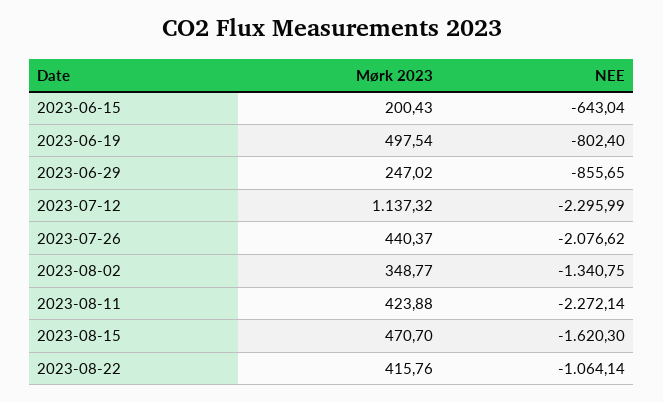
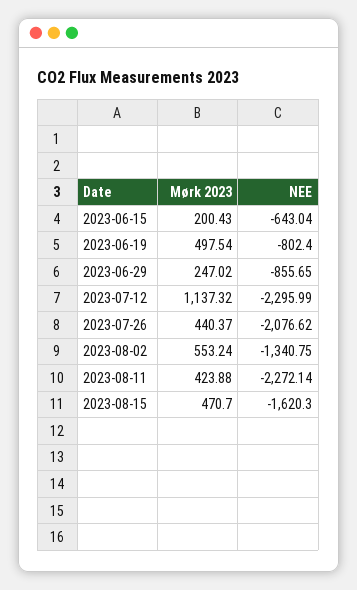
  {
    "Mørk 2023": {
      "2023-06-15": 200.43,
      "2023-06-19": 497.54,
      "2023-06-29": 247.02,
      "2023-07-12": 1137.32,
      "2023-07-26": 440.37,
-     "2023-08-02": 348.77,
+     "2023-08-02": 553.24,
      "2023-08-11": 423.88,
-     "2023-08-15": 470.7,
+     "2023-08-15": 470.7
-     "2023-08-22": 415.76
    },
    "NEE": {
      "2023-06-15": -643.04,
      "2023-06-19": -802.4,
      "2023-06-29": -855.65,
      "2023-07-12": -2295.99,
      "2023-07-26": -2076.62,
      "2023-08-02": -1340.75,
      "2023-08-11": -2272.14,
-     "2023-08-15": -1620.3,
+     "2023-08-15": -1620.3
-     "2023-08-22": -1064.14
    }
  }

